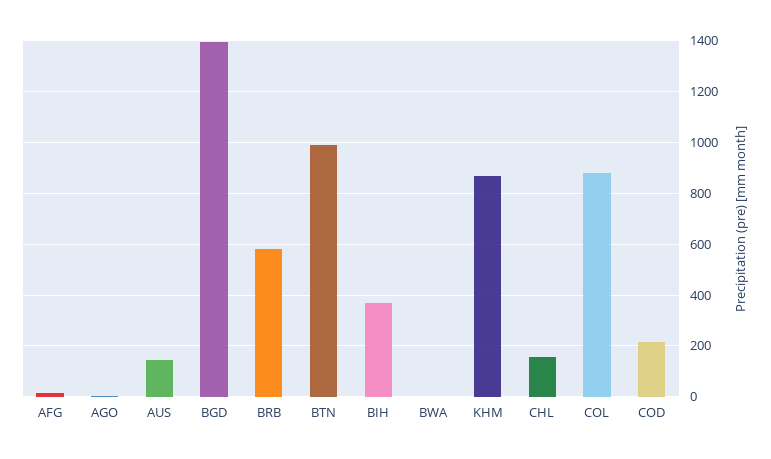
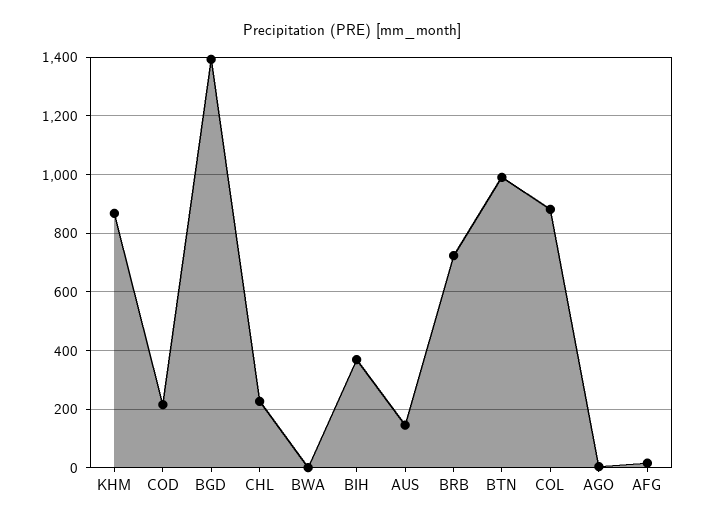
  {
    "AFG": 25,
    "AGO": 0,
    "AUS": 150,
    "BGD": 1400,
-   "BRB": 575,
+   "BRB": 725,
    "BTN": 1000,
    "BIH": 375,
    "BWA": 0,
    "KHM": 875,
-   "CHL": 150,
+   "CHL": 225,
    "COL": 875,
    "COD": 225
  }

